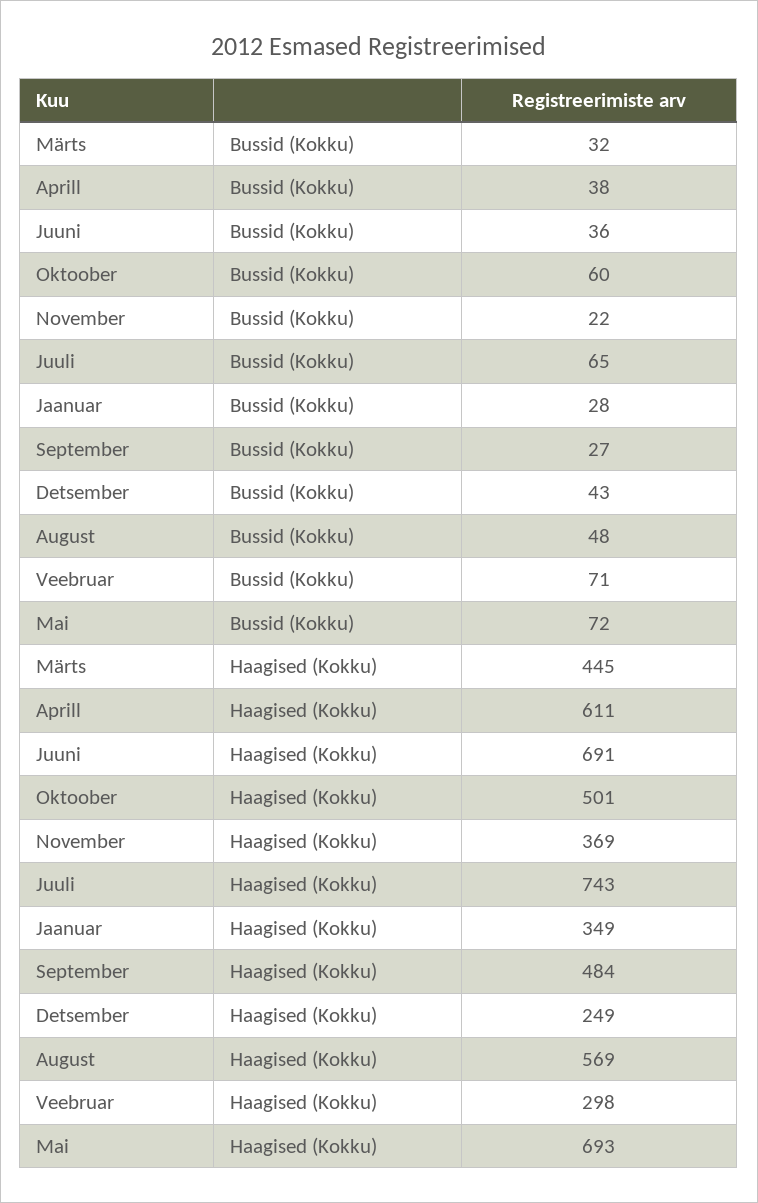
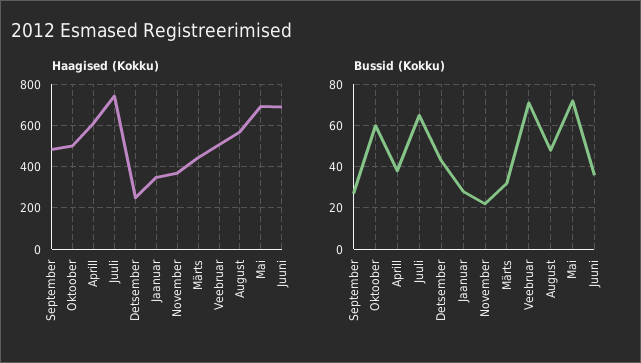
  {
    "Bussid (Kokku)": {
      "Märts": 32,
      "Aprill": 38,
      "Juuni": 36,
      "Oktoober": 60,
      "November": 22,
      "Juuli": 65,
      "Jaanuar": 28,
      "September": 27,
      "Detsember": 43,
      "August": 48,
      "Veebruar": 71,
      "Mai": 72
    },
    "Haagised (Kokku)": {
      "Märts": 445,
      "Aprill": 611,
      "Juuni": 691,
      "Oktoober": 501,
      "November": 369,
      "Juuli": 743,
      "Jaanuar": 349,
      "September": 484,
      "Detsember": 249,
      "August": 569,
-     "Veebruar": 298,
+     "Veebruar": 500,
      "Mai": 693
    }
  }

